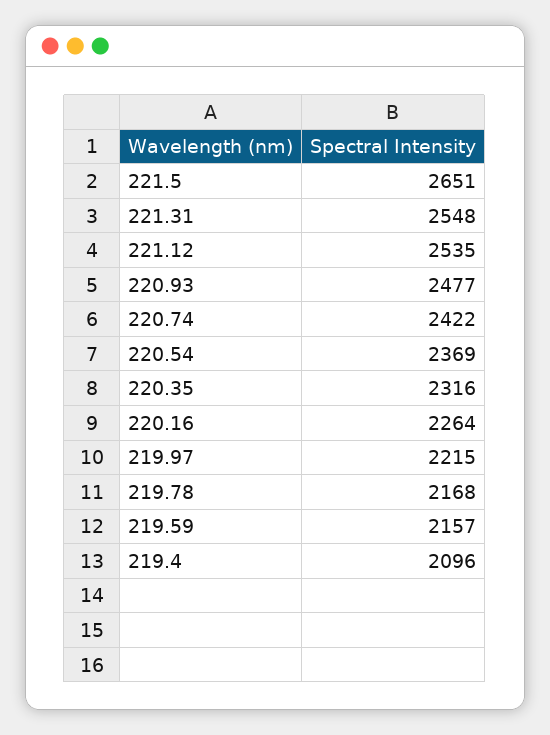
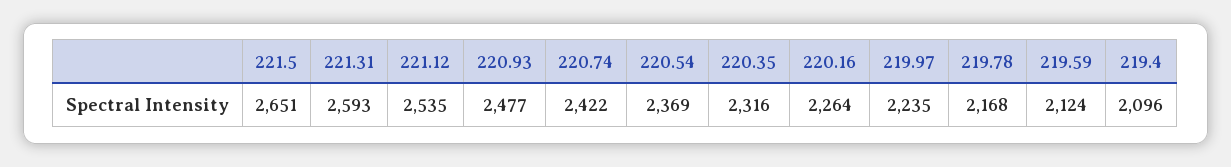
  {
    "221.5": 2651,
-   "221.31": 2548,
+   "221.31": 2593,
    "221.12": 2535,
    "220.93": 2477,
    "220.74": 2422,
    "220.54": 2369,
    "220.35": 2316,
    "220.16": 2264,
-   "219.97": 2215,
+   "219.97": 2235,
    "219.78": 2168,
-   "219.59": 2157,
+   "219.59": 2124,
    "219.4": 2096
  }

